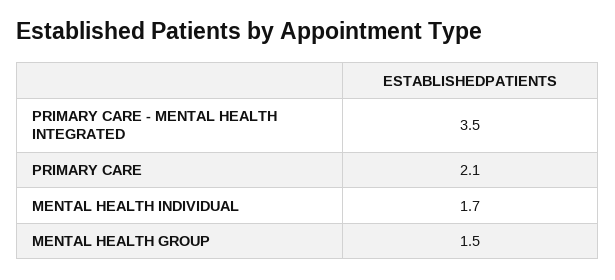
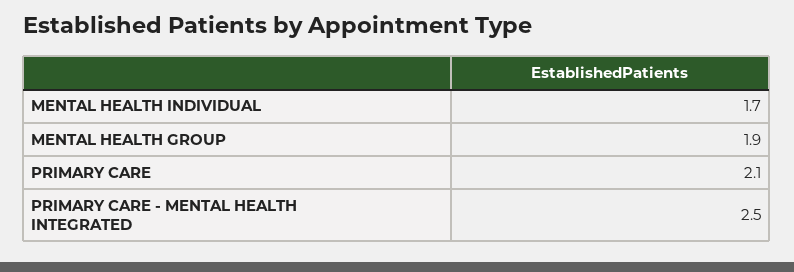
  {
-   "PRIMARY CARE - MENTAL HEALTH INTEGRATED": 3.5,
+   "PRIMARY CARE - MENTAL HEALTH INTEGRATED": 2.5,
    "PRIMARY CARE": 2.1,
    "MENTAL HEALTH INDIVIDUAL": 1.7,
-   "MENTAL HEALTH GROUP": 1.5
+   "MENTAL HEALTH GROUP": 1.9
  }

